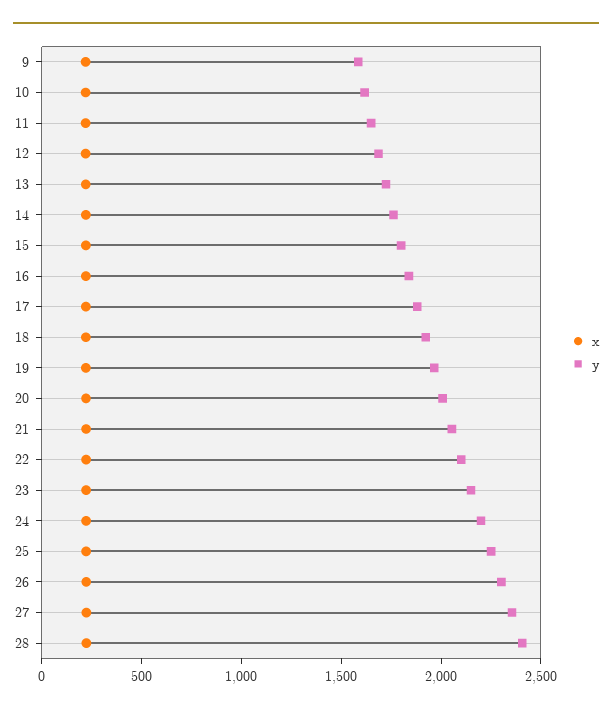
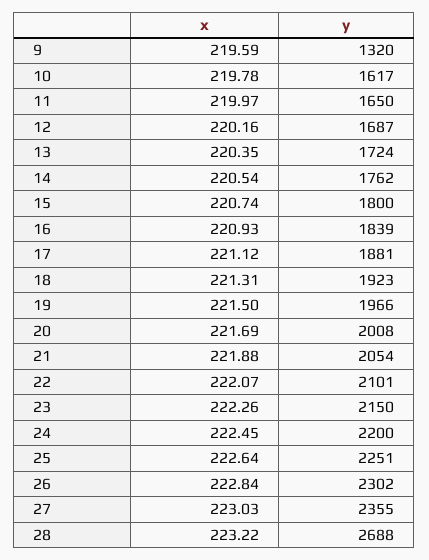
  {
    "x": {
      "9": 219.59,
      "10": 219.78,
      "11": 219.97,
      "12": 220.16,
      "13": 220.35,
      "14": 220.54,
      "15": 220.74,
      "16": 220.93,
      "17": 221.12,
      "18": 221.31,
      "19": 221.5,
      "20": 221.69,
      "21": 221.88,
      "22": 222.07,
      "23": 222.26,
      "24": 222.45,
      "25": 222.64,
      "26": 222.84,
      "27": 223.03,
      "28": 223.22
    },
    "y": {
-     "9": 1600,
+     "9": 1320,
      "10": 1617,
      "11": 1650,
      "12": 1687,
      "13": 1724,
      "14": 1762,
      "15": 1800,
      "16": 1839,
      "17": 1881,
      "18": 1923,
      "19": 1966,
      "20": 2008,
      "21": 2054,
      "22": 2101,
      "23": 2150,
      "24": 2200,
      "25": 2251,
      "26": 2302,
      "27": 2355,
-     "28": 2400
+     "28": 2688
    }
  }

